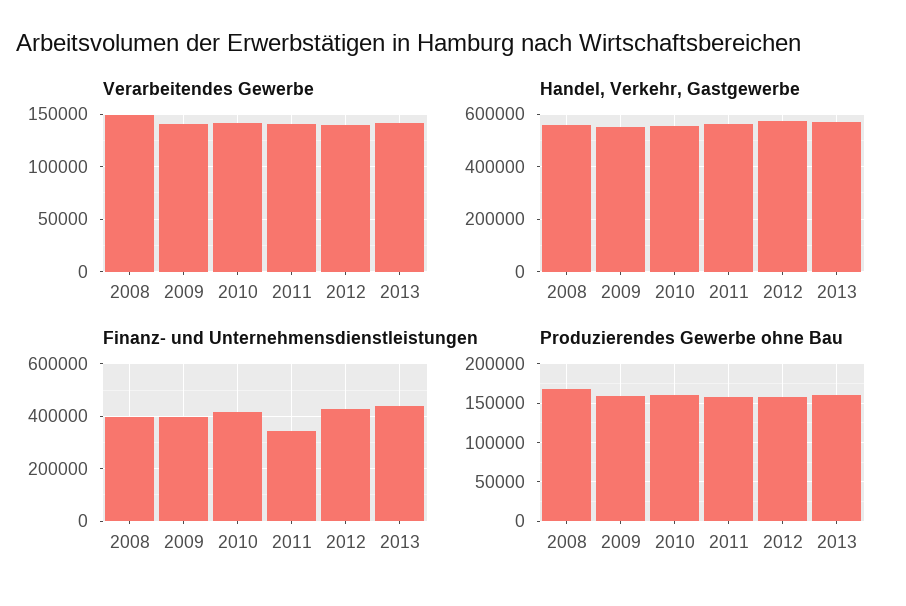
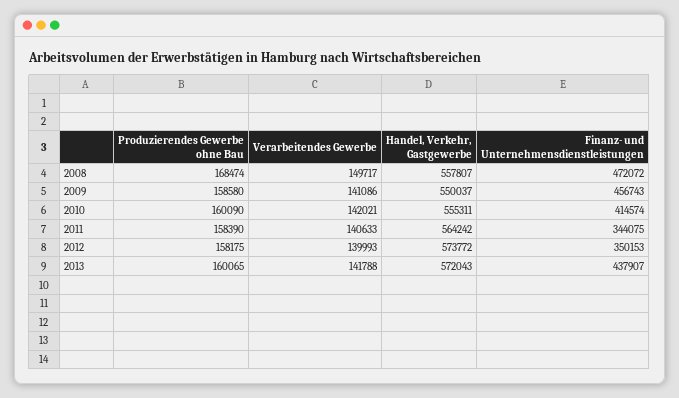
  {
    "Verarbeitendes Gewerbe": {
      "2008": 149717,
      "2009": 141086,
      "2010": 142021,
      "2011": 140633,
      "2012": 139993,
      "2013": 141788
    },
    "Handel, Verkehr, Gastgewerbe": {
      "2008": 557807,
      "2009": 550037,
      "2010": 555311,
      "2011": 564242,
      "2012": 573772,
      "2013": 572043
    },
    "Finanz- und Unternehmensdienstleistungen": {
-     "2008": 400000,
+     "2008": 472072,
-     "2009": 400000,
+     "2009": 456743,
      "2010": 414574,
      "2011": 344075,
-     "2012": 425000,
+     "2012": 350153,
      "2013": 437907
    },
    "Produzierendes Gewerbe ohne Bau": {
      "2008": 168474,
      "2009": 158580,
      "2010": 160090,
      "2011": 158390,
      "2012": 158175,
      "2013": 160065
    }
  }

